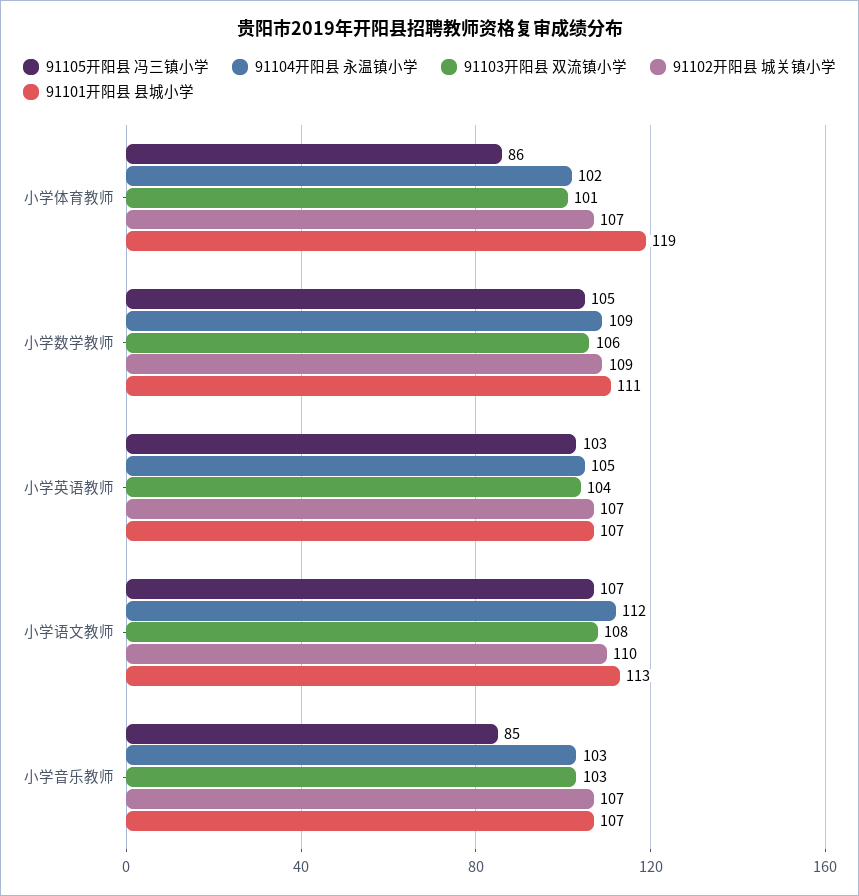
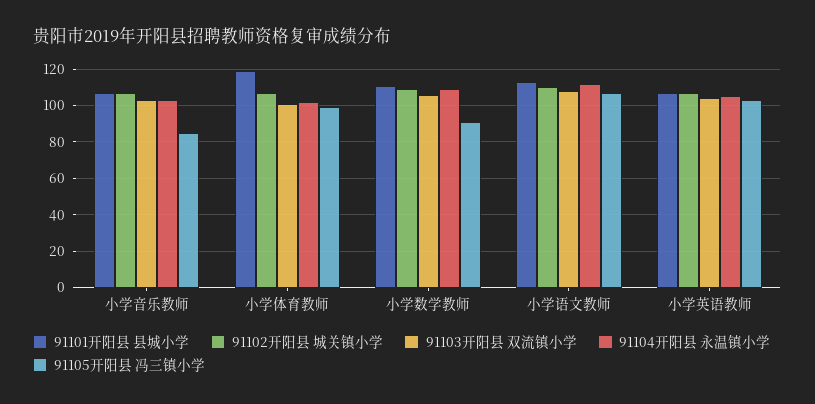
  {
    "91105开阳县 冯三镇小学": {
-     "小学体育教师": 86,
+     "小学体育教师": 100,
-     "小学数学教师": 105,
+     "小学数学教师": 90,
      "小学英语教师": 103,
      "小学语文教师": 107,
      "小学音乐教师": 85
    },
    "91104开阳县 永温镇小学": {
      "小学体育教师": 102,
      "小学数学教师": 109,
      "小学英语教师": 105,
      "小学语文教师": 112,
      "小学音乐教师": 103
    },
    "91103开阳县 双流镇小学": {
      "小学体育教师": 101,
      "小学数学教师": 106,
      "小学英语教师": 104,
      "小学语文教师": 108,
      "小学音乐教师": 103
    },
    "91102开阳县 城关镇小学": {
      "小学体育教师": 107,
      "小学数学教师": 109,
      "小学英语教师": 107,
      "小学语文教师": 110,
      "小学音乐教师": 107
    },
    "91101开阳县 县城小学": {
      "小学体育教师": 119,
      "小学数学教师": 111,
      "小学英语教师": 107,
      "小学语文教师": 113,
      "小学音乐教师": 107
    }
  }

